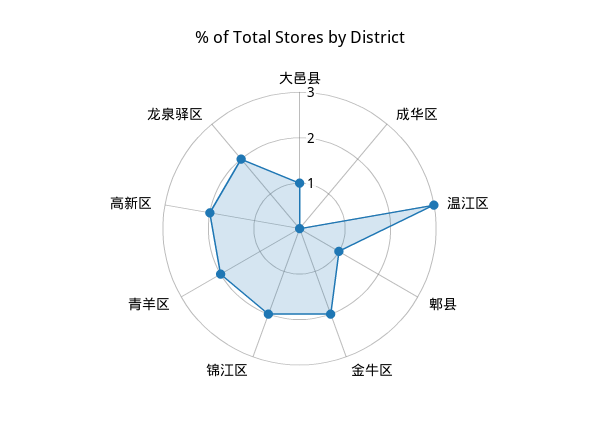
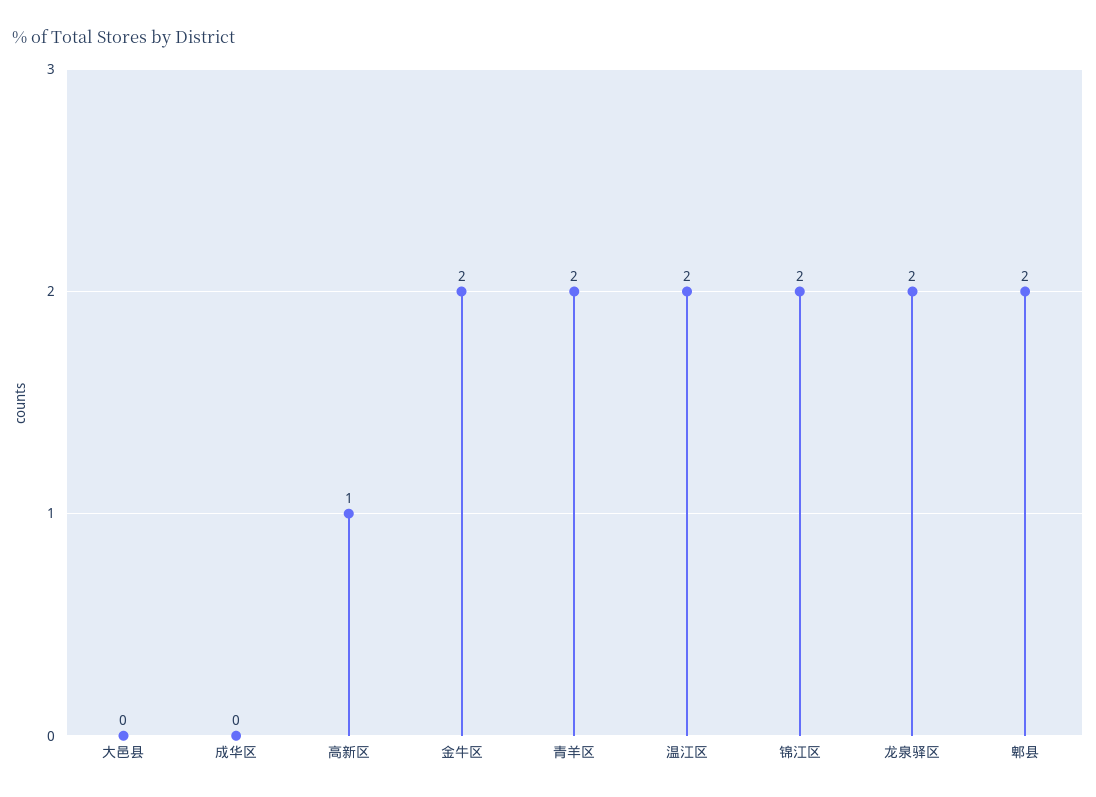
  {
-   "大邑县": 1,
+   "大邑县": 0,
    "成华区": 0,
-   "温江区": 3,
+   "温江区": 2,
-   "郫县": 1,
+   "郫县": 2,
    "金牛区": 2,
    "锦江区": 2,
    "青羊区": 2,
-   "高新区": 2,
+   "高新区": 1,
    "龙泉驿区": 2
  }

